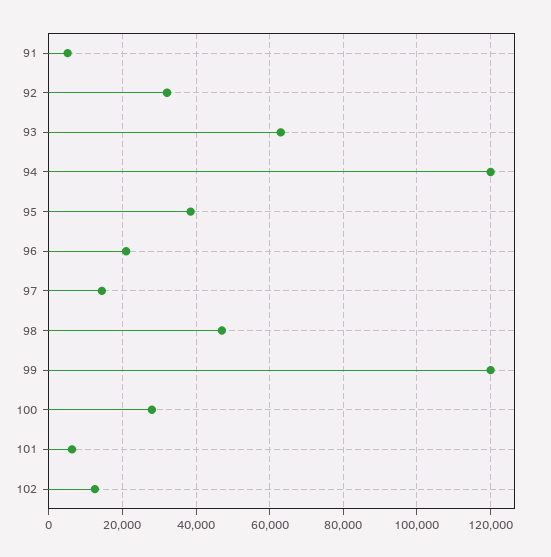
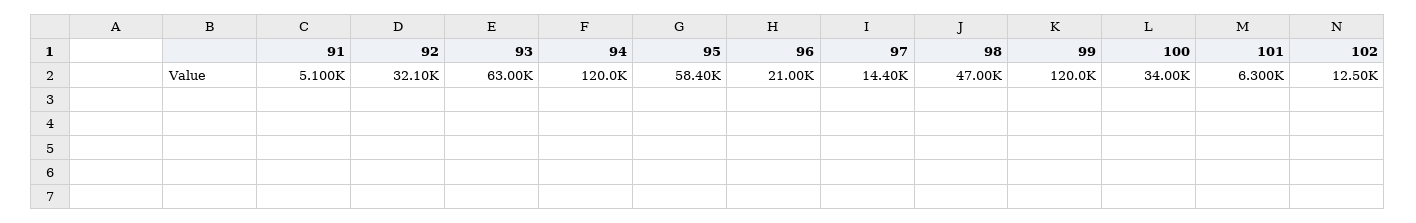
  {
    "91": 5100,
    "92": 32100,
    "93": 63000,
    "94": 120000,
-   "95": 38000,
+   "95": 58400,
    "96": 21000,
    "97": 14400,
    "98": 47000,
    "99": 120000,
-   "100": 28000,
+   "100": 34000,
    "101": 6300,
    "102": 12500
  }

